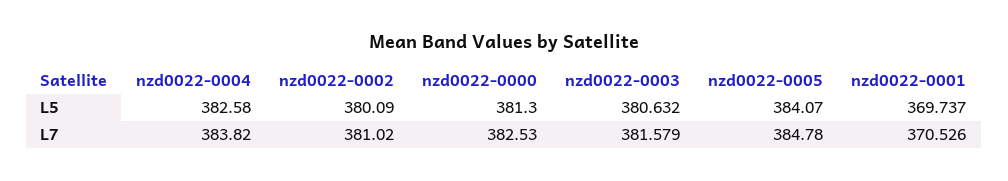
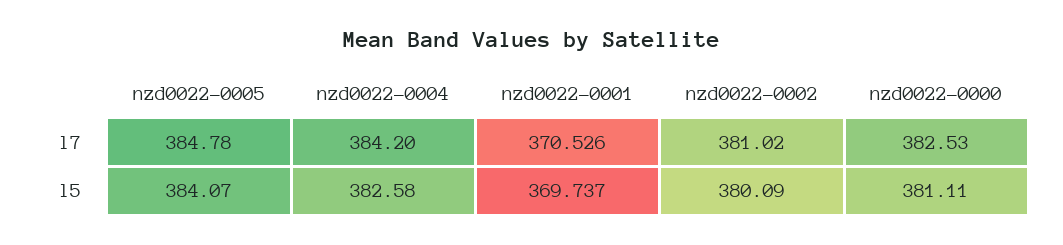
  {
    "nzd0022-0004": {
      "L5": 382.58,
-     "L7": 383.82
+     "L7": 384.2
    },
    "nzd0022-0002": {
      "L5": 380.09,
      "L7": 381.02
    },
    "nzd0022-0000": {
-     "L5": 381.3,
+     "L5": 381.11,
      "L7": 382.53
    },
-   "nzd0022-0003": {
-     "L5": 380.632,
-     "L7": 381.579
-   },
    "nzd0022-0005": {
      "L5": 384.07,
      "L7": 384.78
    },
    "nzd0022-0001": {
      "L5": 369.737,
      "L7": 370.526
    }
  }

